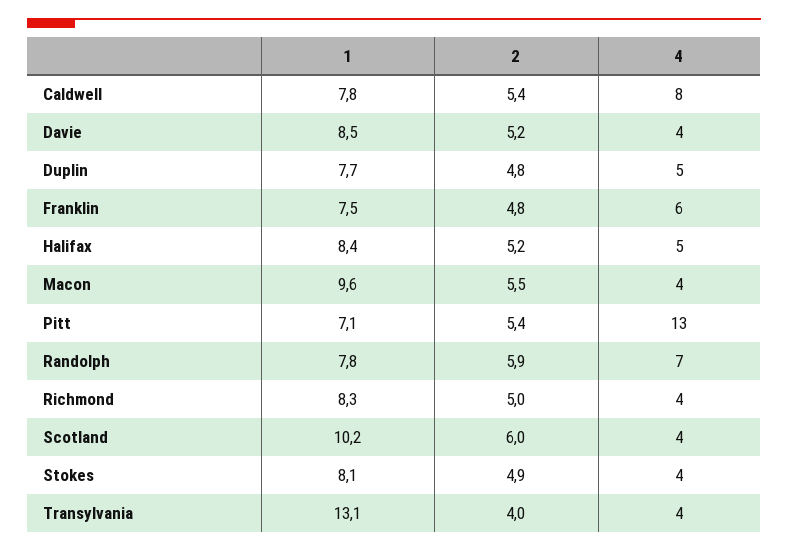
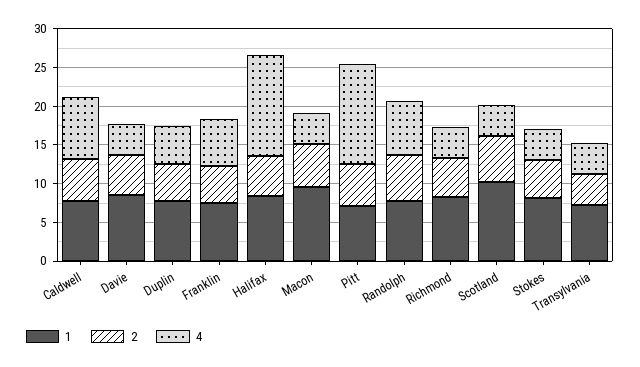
  {
    "1": {
      "Caldwell": 7.8,
      "Davie": 8.5,
      "Duplin": 7.7,
      "Franklin": 7.5,
      "Halifax": 8.4,
      "Macon": 9.6,
      "Pitt": 7.1,
      "Randolph": 7.8,
      "Richmond": 8.3,
      "Scotland": 10.2,
      "Stokes": 8.1,
-     "Transylvania": 13.1
+     "Transylvania": 7.5
    },
    "2": {
      "Caldwell": 5.4,
      "Davie": 5.2,
      "Duplin": 4.8,
      "Franklin": 4.8,
      "Halifax": 5.2,
      "Macon": 5.5,
      "Pitt": 5.4,
      "Randolph": 5.9,
      "Richmond": 5,
      "Scotland": 6,
      "Stokes": 4.9,
      "Transylvania": 4
    },
    "4": {
      "Caldwell": 8,
      "Davie": 4,
      "Duplin": 5,
      "Franklin": 6,
-     "Halifax": 5,
+     "Halifax": 12.5,
      "Macon": 4,
      "Pitt": 13,
      "Randolph": 7,
      "Richmond": 4,
      "Scotland": 4,
      "Stokes": 4,
      "Transylvania": 4
    }
  }

